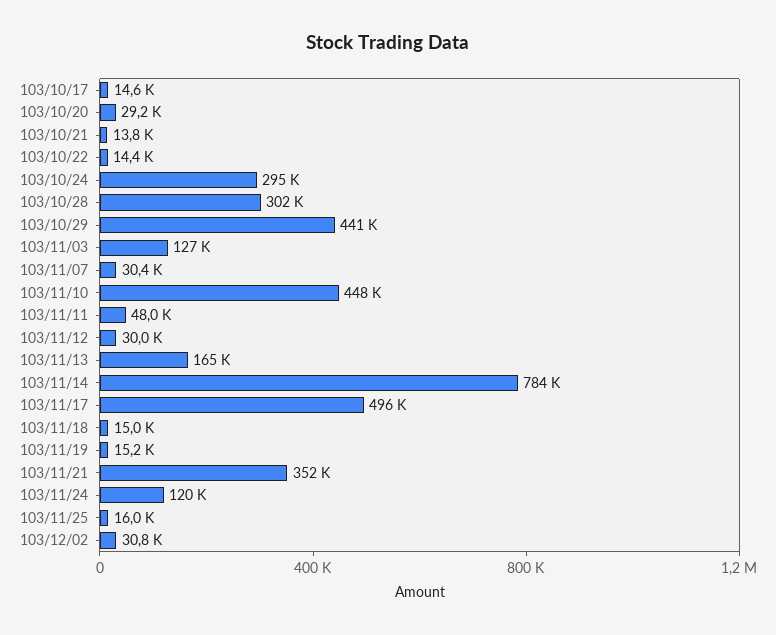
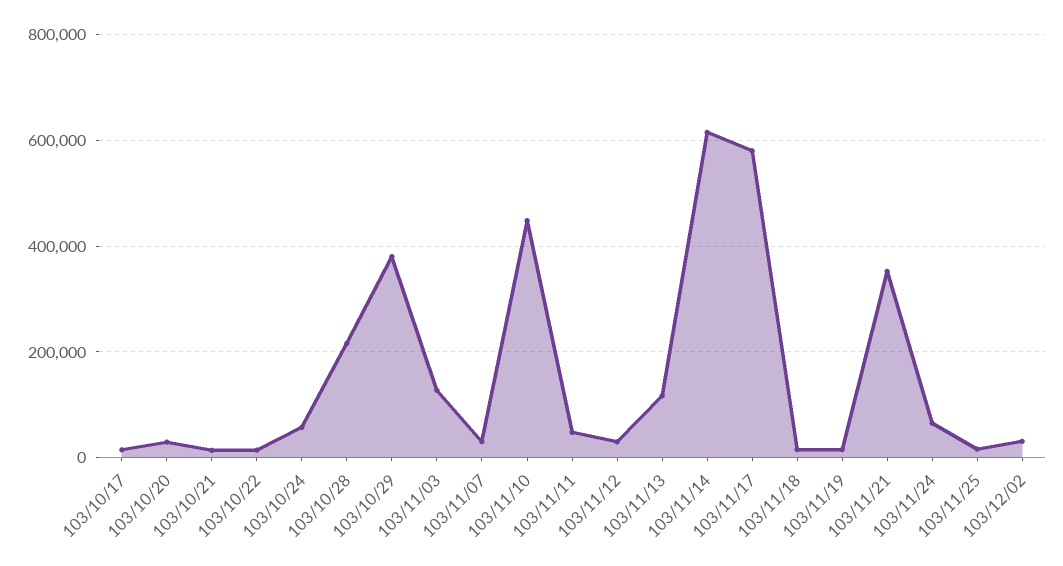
  {
    "103/10/17": 14600,
    "103/10/20": 29200,
    "103/10/21": 13800,
    "103/10/22": 14400,
-   "103/10/24": 295000,
+   "103/10/24": 60000,
-   "103/10/28": 302000,
+   "103/10/28": 220000,
-   "103/10/29": 441000,
+   "103/10/29": 380000,
    "103/11/03": 127000,
    "103/11/07": 30400,
    "103/11/10": 448000,
    "103/11/11": 48000,
    "103/11/12": 30000,
-   "103/11/13": 165000,
+   "103/11/13": 120000,
-   "103/11/14": 784000,
+   "103/11/14": 620000,
-   "103/11/17": 496000,
+   "103/11/17": 580000,
    "103/11/18": 15000,
    "103/11/19": 15200,
    "103/11/21": 352000,
-   "103/11/24": 120000,
+   "103/11/24": 60000,
    "103/11/25": 16000,
    "103/12/02": 30800
  }

